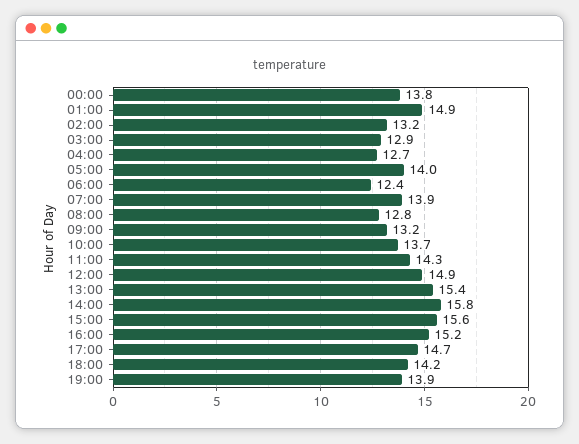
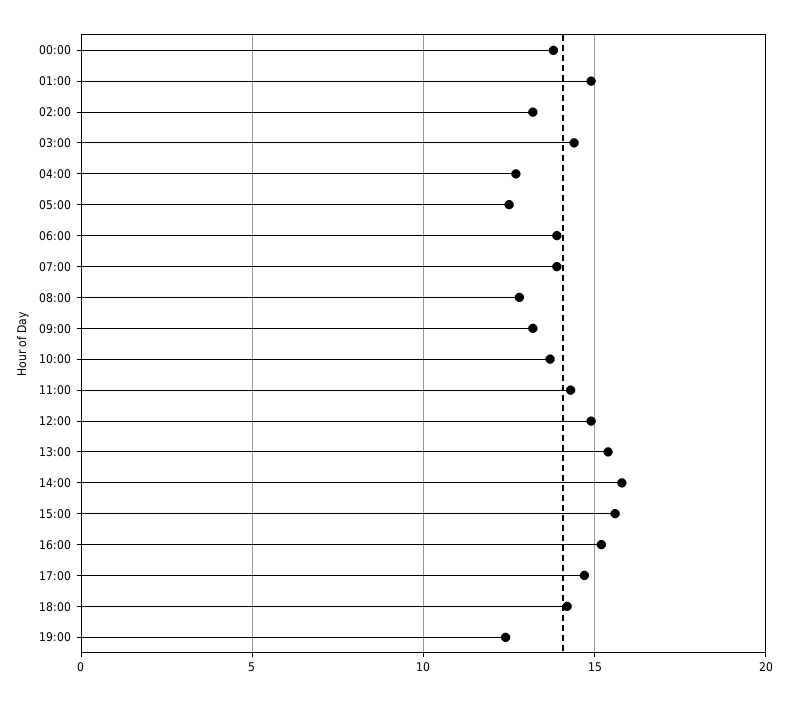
  {
    "00:00": 13.8,
    "01:00": 14.9,
    "02:00": 13.2,
-   "03:00": 12.9,
+   "03:00": 14.5,
    "04:00": 12.7,
-   "05:00": 14,
+   "05:00": 12.5,
-   "06:00": 12.4,
+   "06:00": 14,
    "07:00": 13.9,
    "08:00": 12.8,
    "09:00": 13.2,
    "10:00": 13.7,
    "11:00": 14.3,
    "12:00": 14.9,
    "13:00": 15.4,
    "14:00": 15.8,
    "15:00": 15.6,
    "16:00": 15.2,
    "17:00": 14.7,
    "18:00": 14.2,
-   "19:00": 13.9
+   "19:00": 12.5
  }

